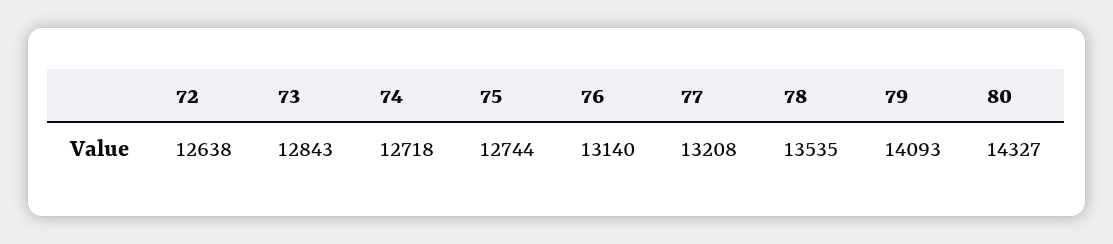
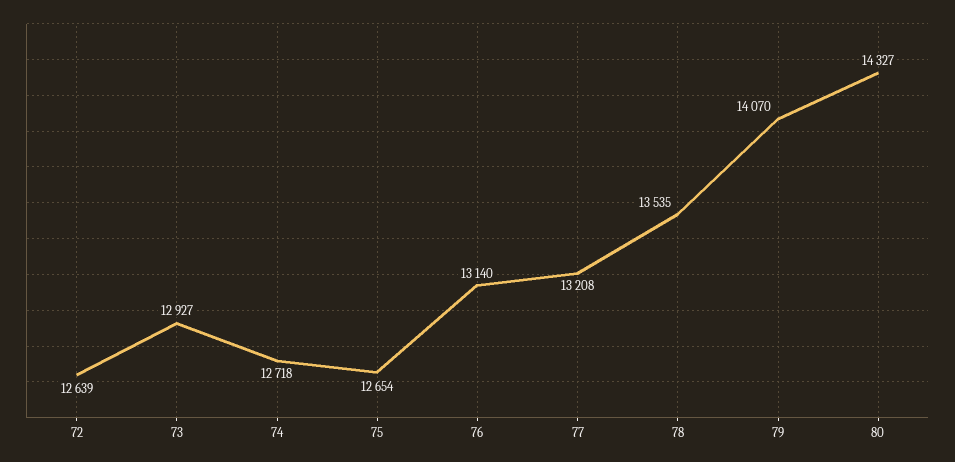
  {
-   "72": 12638,
+   "72": 12639,
-   "73": 12843,
+   "73": 12927,
    "74": 12718,
-   "75": 12744,
+   "75": 12654,
    "76": 13140,
    "77": 13208,
    "78": 13535,
-   "79": 14093,
+   "79": 14070,
    "80": 14327
  }

